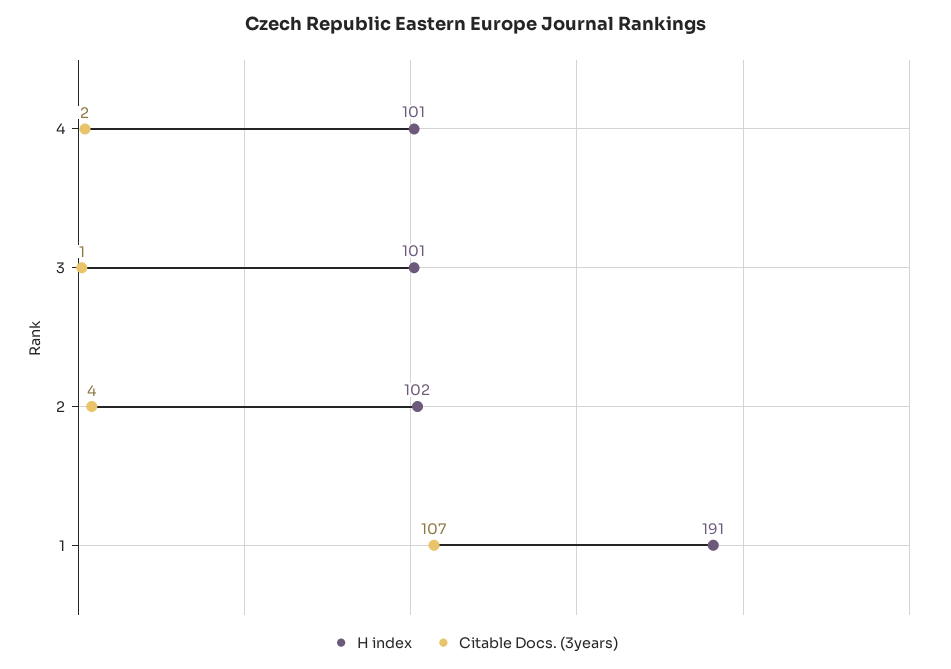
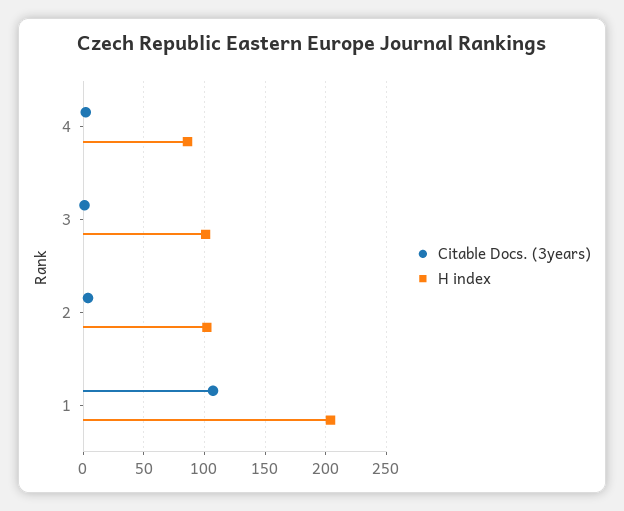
  {
    "H index": {
-     "4": 101,
+     "4": 85,
      "3": 101,
      "2": 102,
-     "1": 191
+     "1": 205
    },
    "Citable Docs. (3years)": {
      "4": 2,
      "3": 1,
      "2": 4,
      "1": 107
    }
  }

